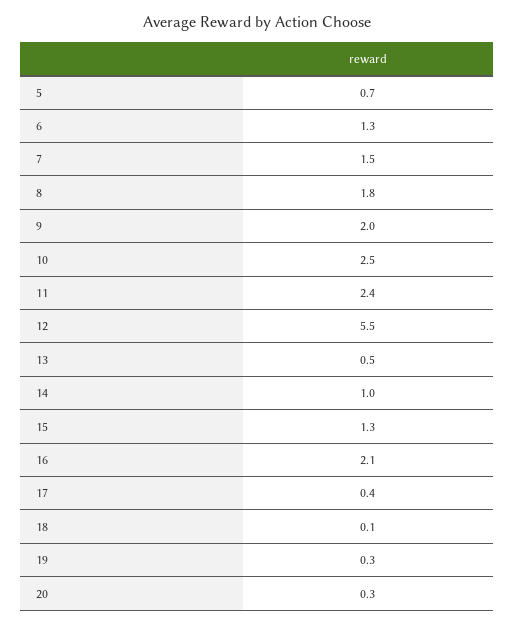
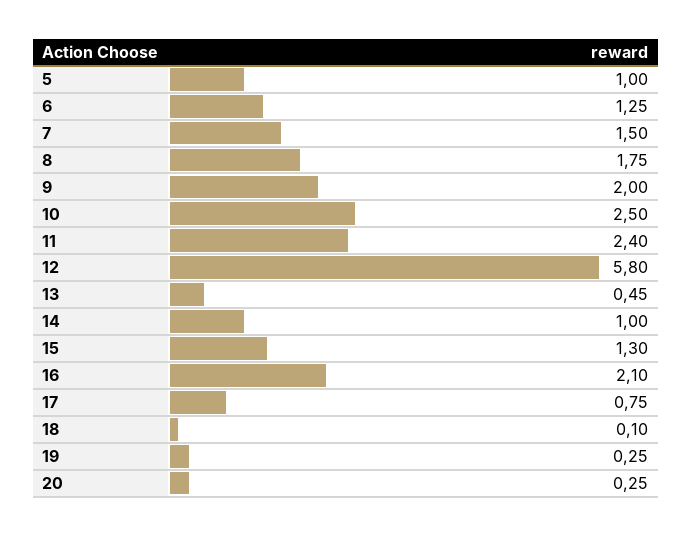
  {
-   "5": 0.7,
+   "5": 1,
    "6": 1.25,
    "7": 1.5,
    "8": 1.75,
    "9": 2,
    "10": 2.5,
    "11": 2.4,
-   "12": 5.5,
+   "12": 5.8,
    "13": 0.45,
    "14": 1,
    "15": 1.3,
    "16": 2.1,
-   "17": 0.4,
+   "17": 0.75,
    "18": 0.1,
    "19": 0.25,
    "20": 0.25
  }

